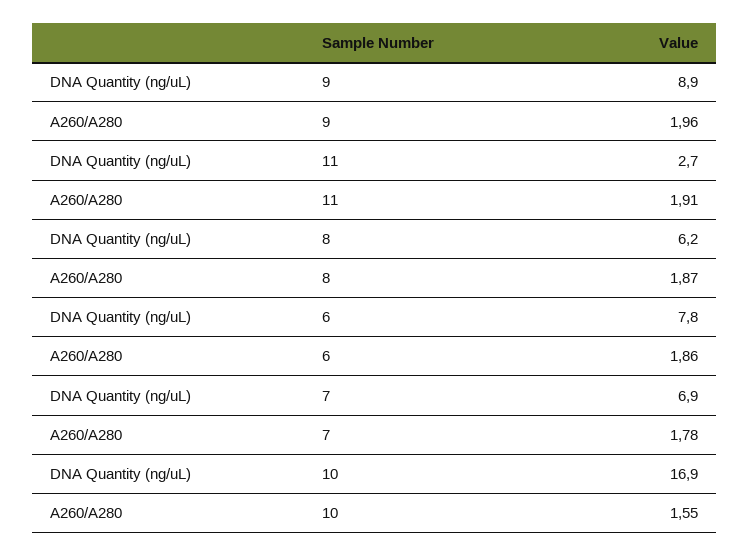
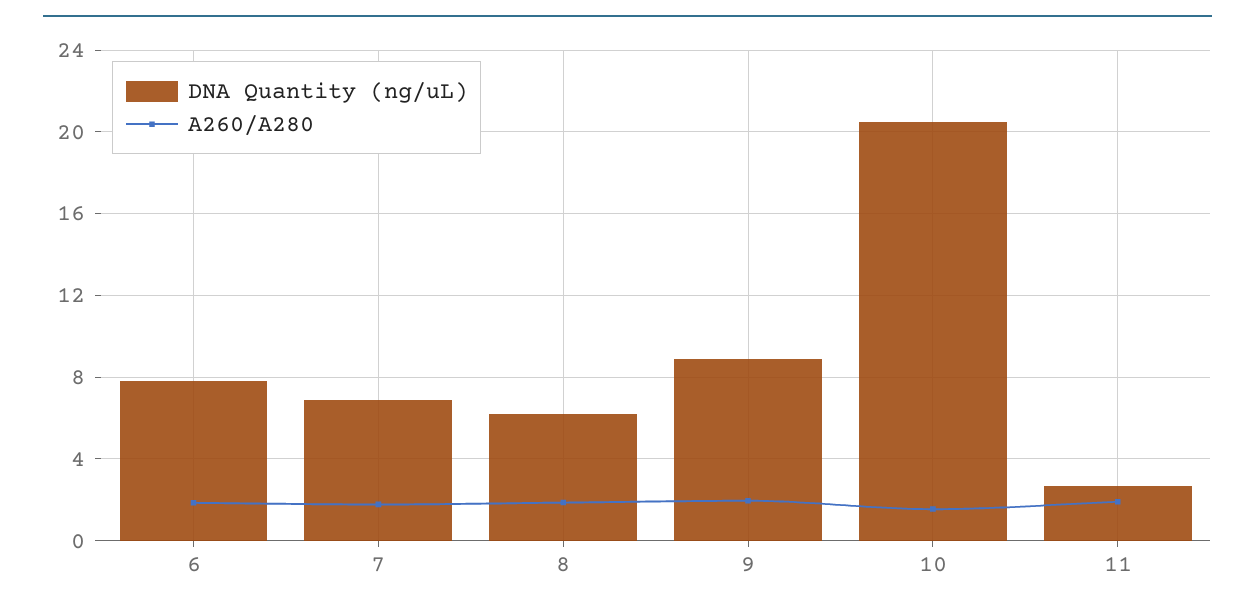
  {
    "DNA Quantity (ng/uL)": {
      "9": 8.9,
      "11": 2.7,
      "8": 6.2,
      "6": 7.8,
      "7": 6.9,
-     "10": 16.9
+     "10": 20.5
    },
    "A260/A280": {
      "9": 1.96,
      "11": 1.91,
      "8": 1.87,
      "6": 1.86,
      "7": 1.78,
      "10": 1.55
    }
  }

